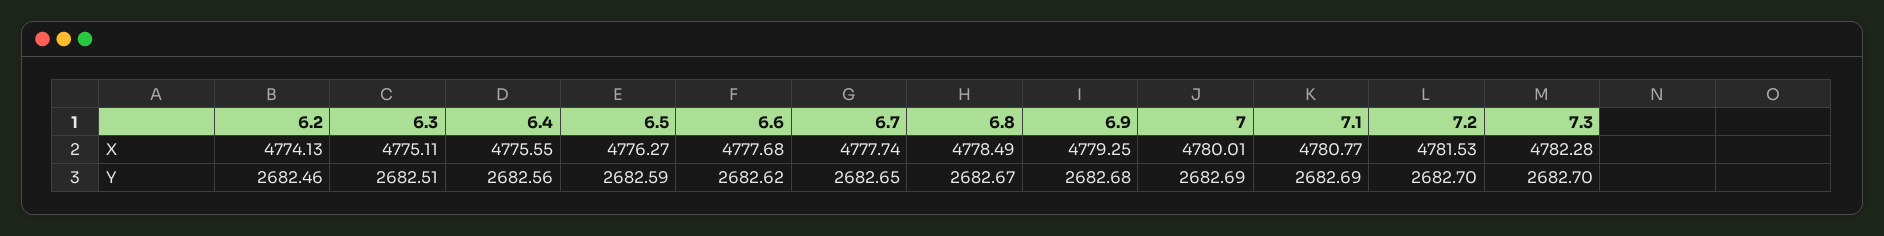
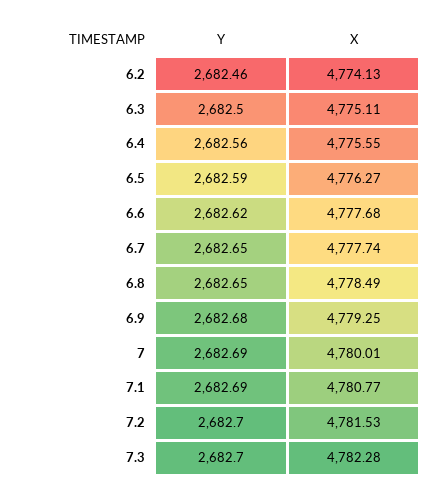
  {
    "6.2": {
      "X": 4774.13,
      "Y": 2682.46
    },
    "6.3": {
      "X": 4775.11,
-     "Y": 2682.51
+     "Y": 2682.5
    },
    "6.4": {
      "X": 4775.55,
      "Y": 2682.56
    },
    "6.5": {
      "X": 4776.27,
      "Y": 2682.59
    },
    "6.6": {
      "X": 4777.68,
      "Y": 2682.62
    },
    "6.7": {
      "X": 4777.74,
      "Y": 2682.65
    },
    "6.8": {
      "X": 4778.49,
-     "Y": 2682.67
+     "Y": 2682.65
    },
    "6.9": {
      "X": 4779.25,
      "Y": 2682.68
    },
    "7": {
      "X": 4780.01,
      "Y": 2682.69
    },
    "7.1": {
      "X": 4780.77,
      "Y": 2682.69
    },
    "7.2": {
      "X": 4781.53,
      "Y": 2682.7
    },
    "7.3": {
      "X": 4782.28,
      "Y": 2682.7
    }
  }

